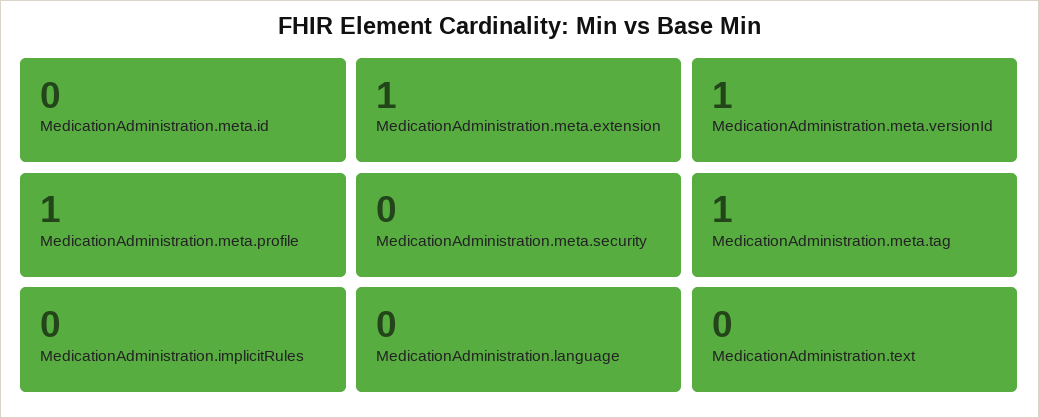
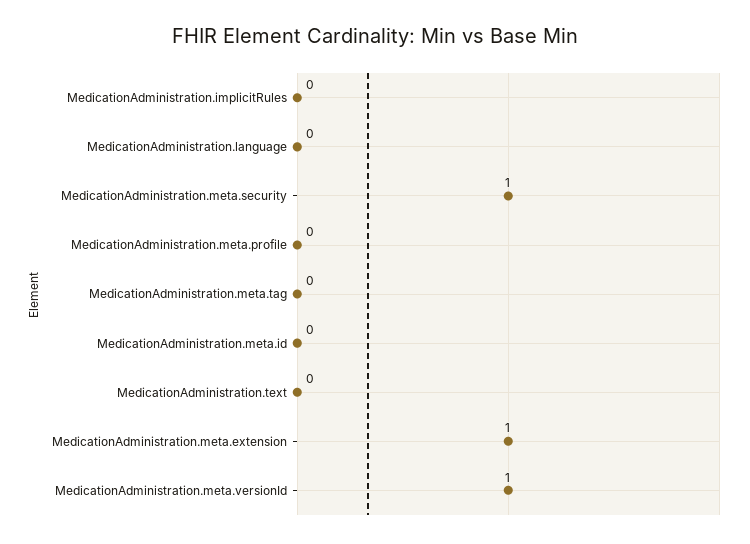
  {
    "MedicationAdministration.meta.id": 0,
    "MedicationAdministration.meta.extension": 1,
    "MedicationAdministration.meta.versionId": 1,
-   "MedicationAdministration.meta.profile": 1,
+   "MedicationAdministration.meta.profile": 0,
-   "MedicationAdministration.meta.security": 0,
+   "MedicationAdministration.meta.security": 1,
-   "MedicationAdministration.meta.tag": 1,
+   "MedicationAdministration.meta.tag": 0,
    "MedicationAdministration.implicitRules": 0,
    "MedicationAdministration.language": 0,
    "MedicationAdministration.text": 0
  }

